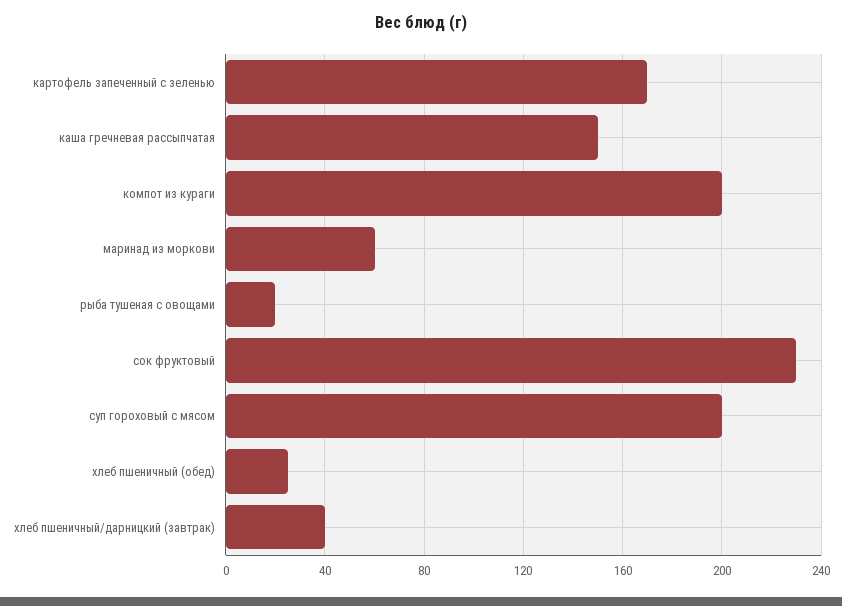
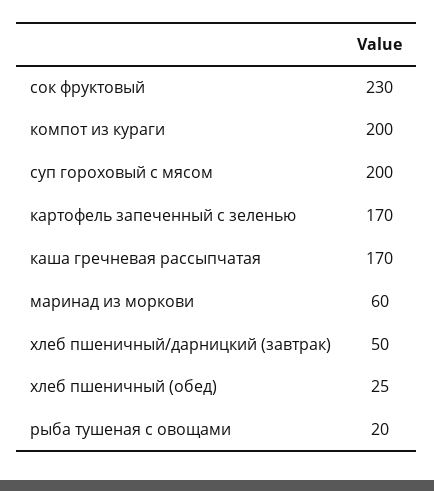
  {
    "картофель запеченный с зеленью": 170,
-   "каша гречневая рассыпчатая": 150,
+   "каша гречневая рассыпчатая": 170,
    "компот из кураги": 200,
    "маринад из моркови": 60,
    "рыба тушеная с овощами": 20,
    "сок фруктовый": 230,
    "суп гороховый с мясом": 200,
    "хлеб пшеничный (обед)": 25,
-   "хлеб пшеничный/дарницкий (завтрак)": 40
+   "хлеб пшеничный/дарницкий (завтрак)": 50
  }

